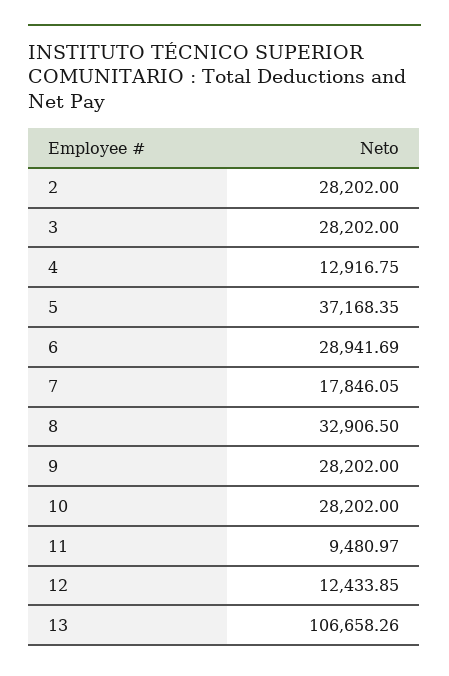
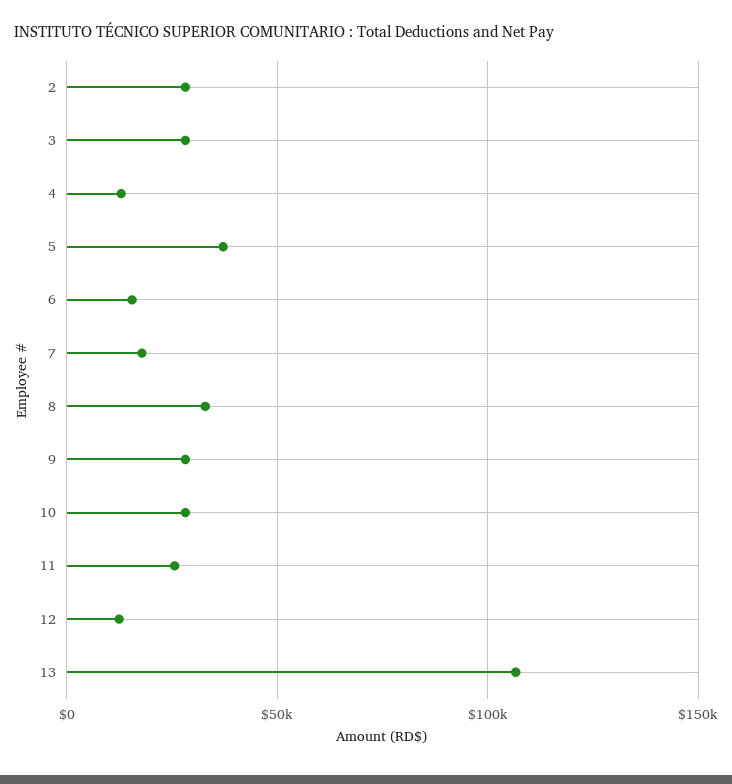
  {
    "2": 28202,
    "3": 28202,
    "4": 12916.75,
    "5": 37168.35,
-   "6": 28941.69,
+   "6": 15000,
    "7": 17846.05,
    "8": 32906.5,
    "9": 28202,
    "10": 28202,
-   "11": 9480.97,
+   "11": 25000,
    "12": 12433.85,
    "13": 106658.26
  }

